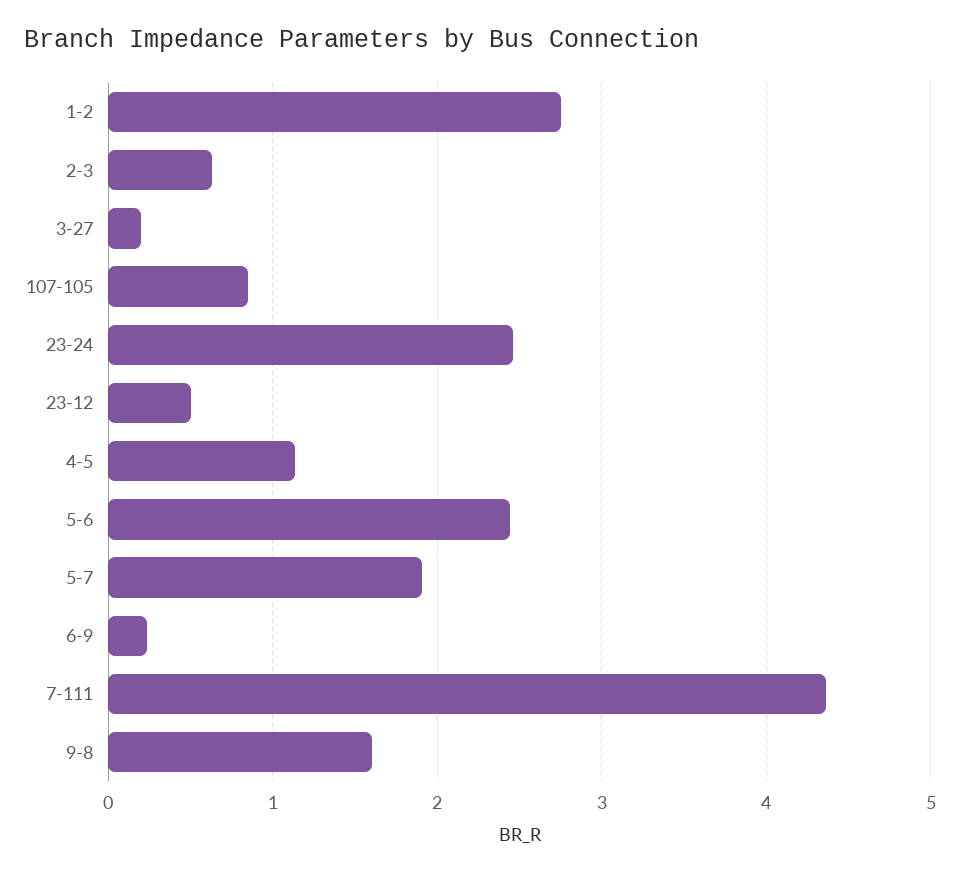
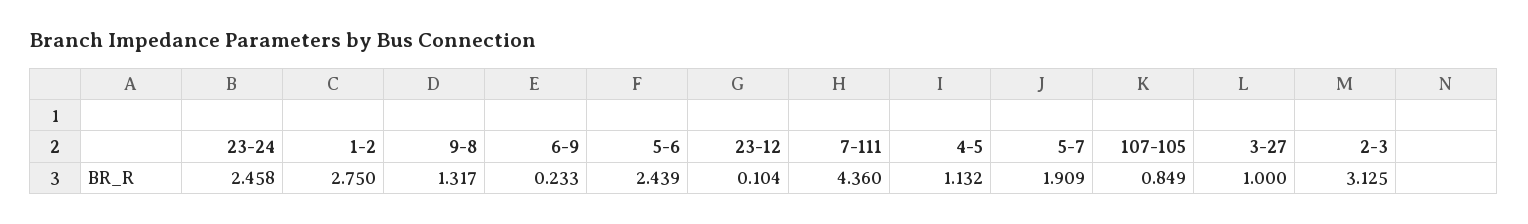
  {
    "1-2": 2.75,
-   "2-3": 0.6,
+   "2-3": 3.125,
-   "3-27": 0.2,
+   "3-27": 1,
    "107-105": 0.849,
    "23-24": 2.458,
-   "23-12": 0.5,
+   "23-12": 0.104,
    "4-5": 1.132,
    "5-6": 2.439,
    "5-7": 1.909,
    "6-9": 0.233,
    "7-111": 4.36,
-   "9-8": 1.6
+   "9-8": 1.317
  }

